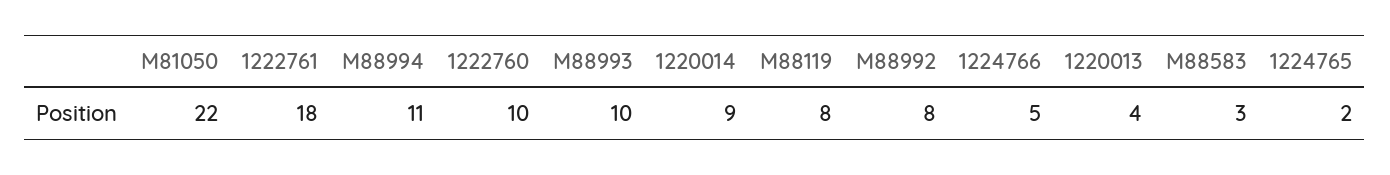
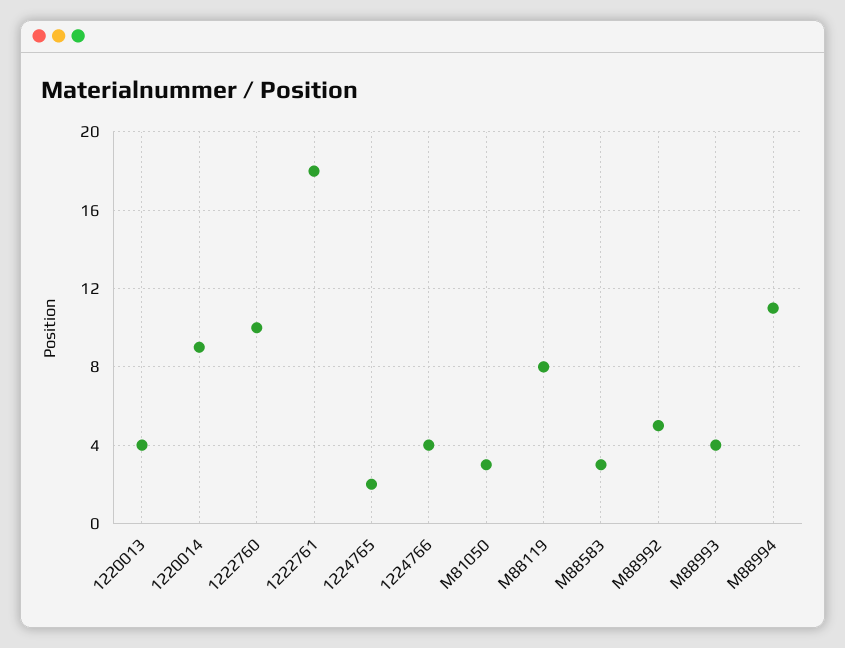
  {
-   "M81050": 22,
+   "M81050": 3,
    "1222761": 18,
    "M88994": 11,
    "1222760": 10,
-   "M88993": 10,
+   "M88993": 4,
    "1220014": 9,
    "M88119": 8,
-   "M88992": 8,
+   "M88992": 5,
-   "1224766": 5,
+   "1224766": 4,
    "1220013": 4,
    "M88583": 3,
    "1224765": 2
  }

